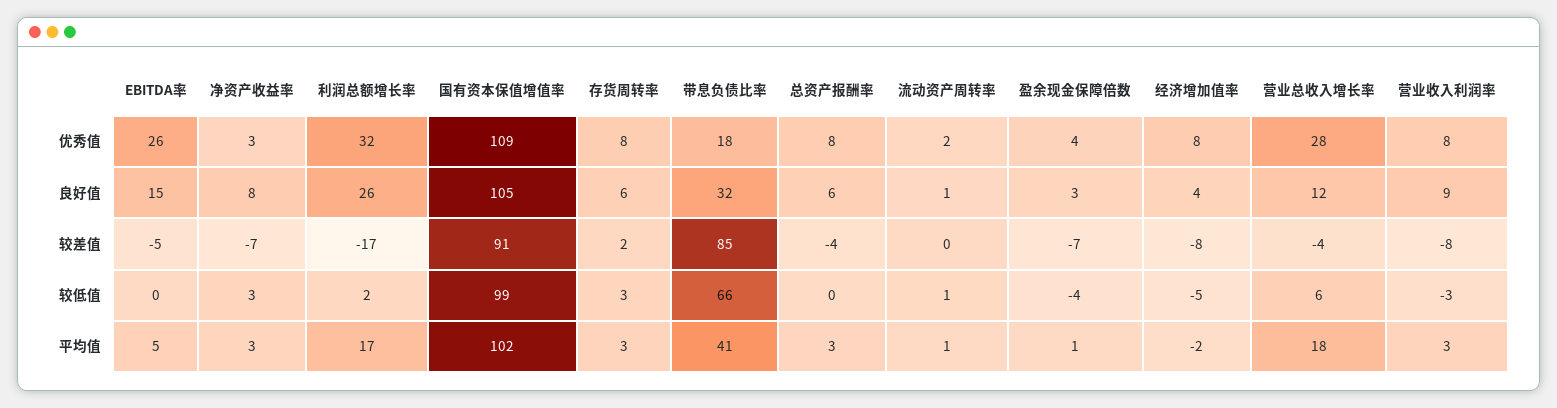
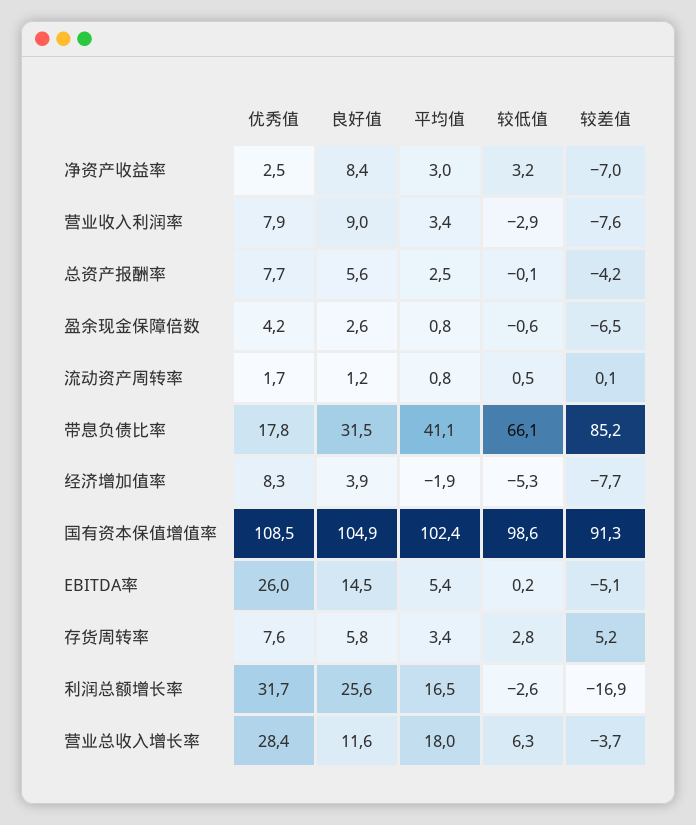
  {
    "EBITDA率": {
      "优秀值": 26,
      "良好值": 14.5,
      "较差值": -5.1,
      "较低值": 0.2,
      "平均值": 5.4
    },
    "净资产收益率": {
      "优秀值": 2.5,
      "良好值": 8.4,
      "较差值": -7,
      "较低值": 3.2,
      "平均值": 3
    },
    "利润总额增长率": {
      "优秀值": 31.7,
      "良好值": 25.6,
      "较差值": -16.9,
-     "较低值": 2,
+     "较低值": -2.6,
      "平均值": 16.5
    },
    "国有资本保值增值率": {
      "优秀值": 108.5,
      "良好值": 104.9,
      "较差值": 91.3,
      "较低值": 98.6,
      "平均值": 102.4
    },
    "存货周转率": {
      "优秀值": 7.6,
      "良好值": 5.8,
-     "较差值": 2,
+     "较差值": 5.2,
      "较低值": 2.8,
      "平均值": 3.4
    },
    "带息负债比率": {
      "优秀值": 17.8,
      "良好值": 31.5,
      "较差值": 85.2,
      "较低值": 66.1,
      "平均值": 41.1
    },
    "总资产报酬率": {
      "优秀值": 7.7,
      "良好值": 5.6,
      "较差值": -4.2,
      "较低值": -0.1,
      "平均值": 2.5
    },
    "流动资产周转率": {
      "优秀值": 1.7,
      "良好值": 1.2,
      "较差值": 0.1,
      "较低值": 0.5,
      "平均值": 0.8
    },
    "盈余现金保障倍数": {
      "优秀值": 4.2,
      "良好值": 2.6,
      "较差值": -6.5,
-     "较低值": -4,
+     "较低值": -0.6,
      "平均值": 0.8
    },
    "经济增加值率": {
      "优秀值": 8.3,
      "良好值": 3.9,
      "较差值": -7.7,
      "较低值": -5.3,
      "平均值": -1.9
    },
    "营业总收入增长率": {
      "优秀值": 28.4,
      "良好值": 11.6,
      "较差值": -3.7,
      "较低值": 6.3,
      "平均值": 18
    },
    "营业收入利润率": {
      "优秀值": 7.9,
      "良好值": 9,
      "较差值": -7.6,
      "较低值": -2.9,
      "平均值": 3.4
    }
  }

